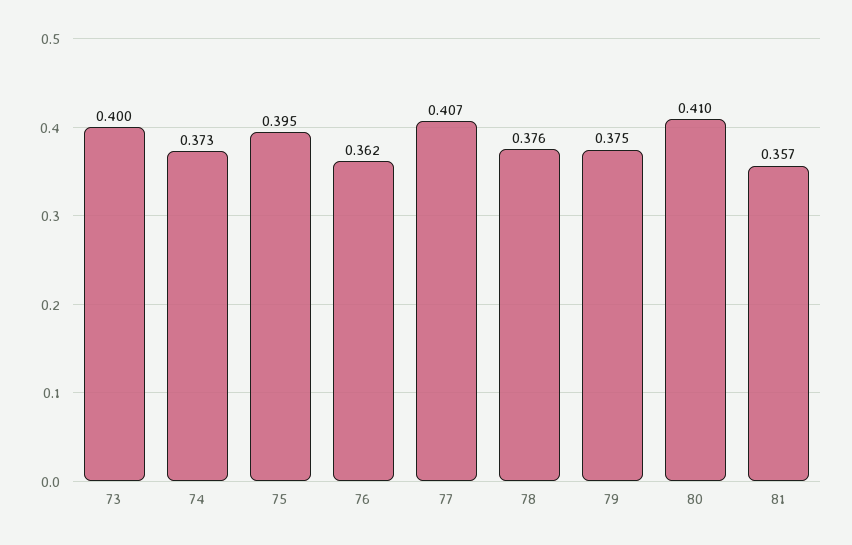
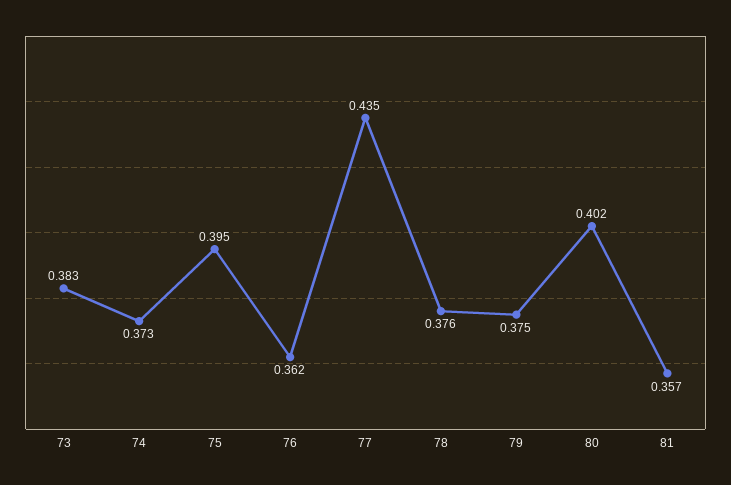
  {
-   "73": 0.4,
+   "73": 0.383,
    "74": 0.373,
    "75": 0.395,
    "76": 0.362,
-   "77": 0.407,
+   "77": 0.435,
    "78": 0.376,
    "79": 0.375,
-   "80": 0.41,
+   "80": 0.402,
    "81": 0.357
  }

